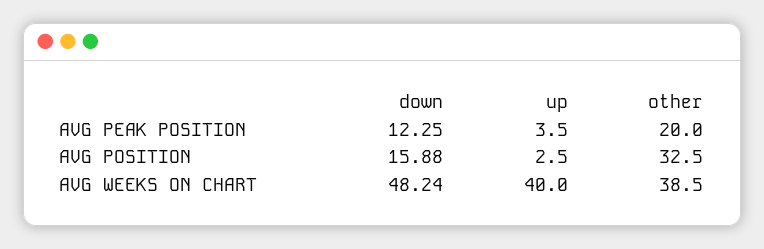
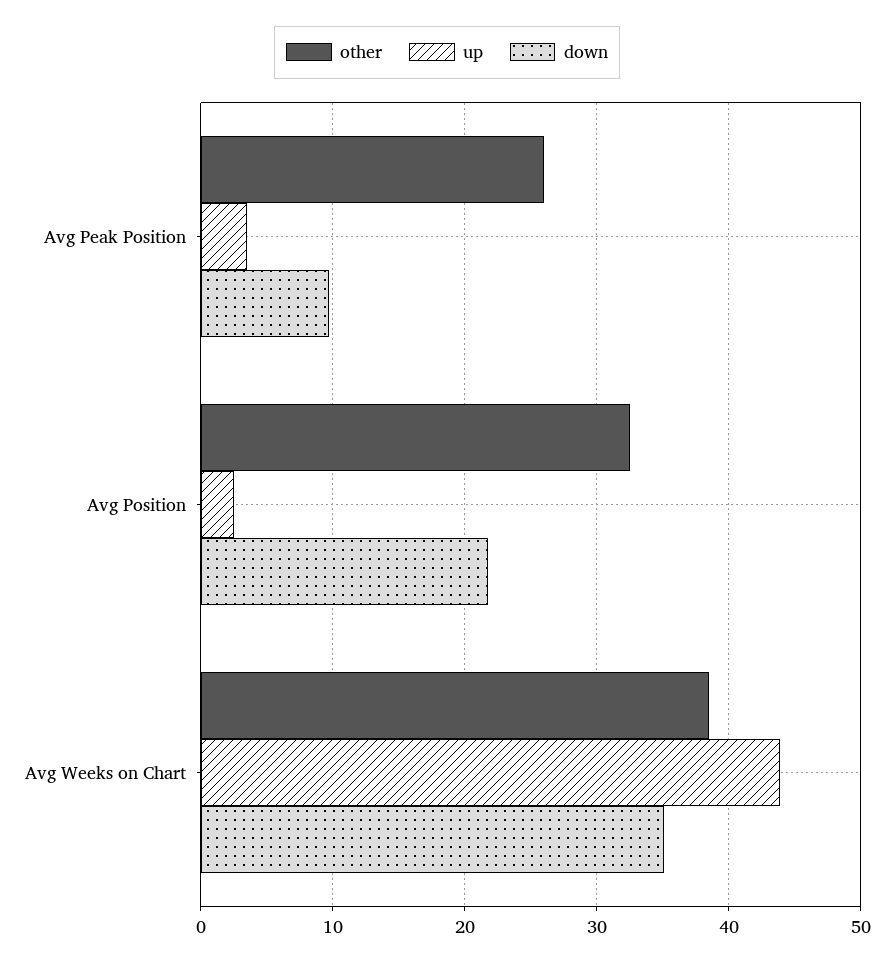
  {
    "down": {
-     "AVG PEAK POSITION": 12.25,
+     "AVG PEAK POSITION": 10,
-     "AVG POSITION": 15.88,
+     "AVG POSITION": 22,
-     "AVG WEEKS ON CHART": 48.24
+     "AVG WEEKS ON CHART": 35
    },
    "up": {
      "AVG PEAK POSITION": 3.5,
      "AVG POSITION": 2.5,
-     "AVG WEEKS ON CHART": 40
+     "AVG WEEKS ON CHART": 44
    },
    "other": {
-     "AVG PEAK POSITION": 20,
+     "AVG PEAK POSITION": 26,
      "AVG POSITION": 32.5,
      "AVG WEEKS ON CHART": 38.5
    }
  }

